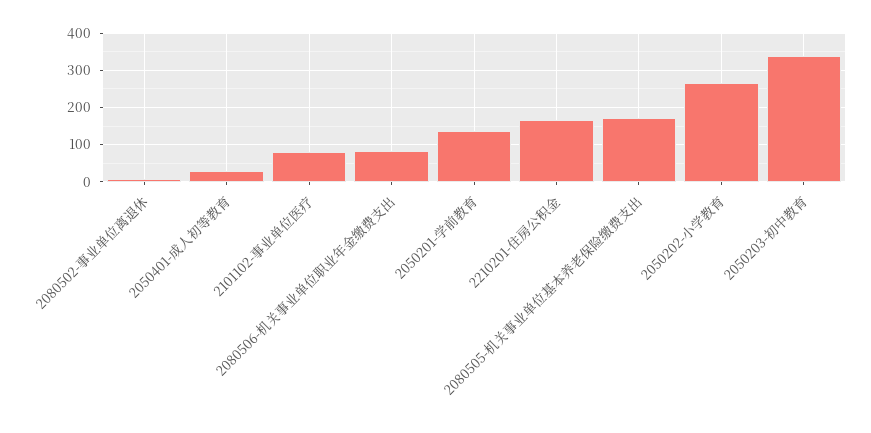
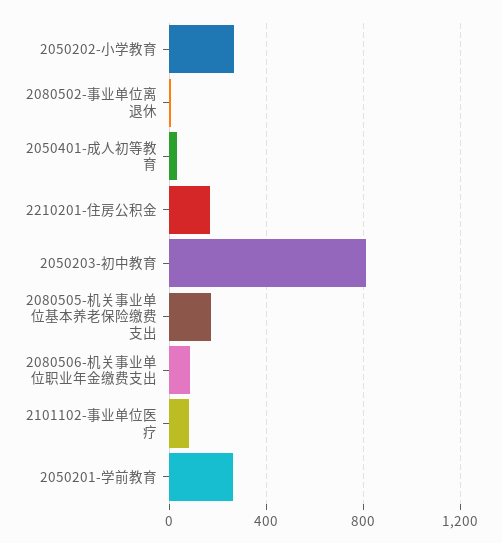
  {
    "2080502-事业单位离退休": 0,
    "2050401-成人初等教育": 20,
    "2101102-事业单位医疗": 80,
    "2080506-机关事业单位职业年金缴费支出": 80,
-   "2050201-学前教育": 140,
+   "2050201-学前教育": 250,
    "2210201-住房公积金": 160,
    "2080505-机关事业单位基本养老保险缴费支出": 180,
    "2050202-小学教育": 260,
-   "2050203-初中教育": 340
+   "2050203-初中教育": 800
  }

